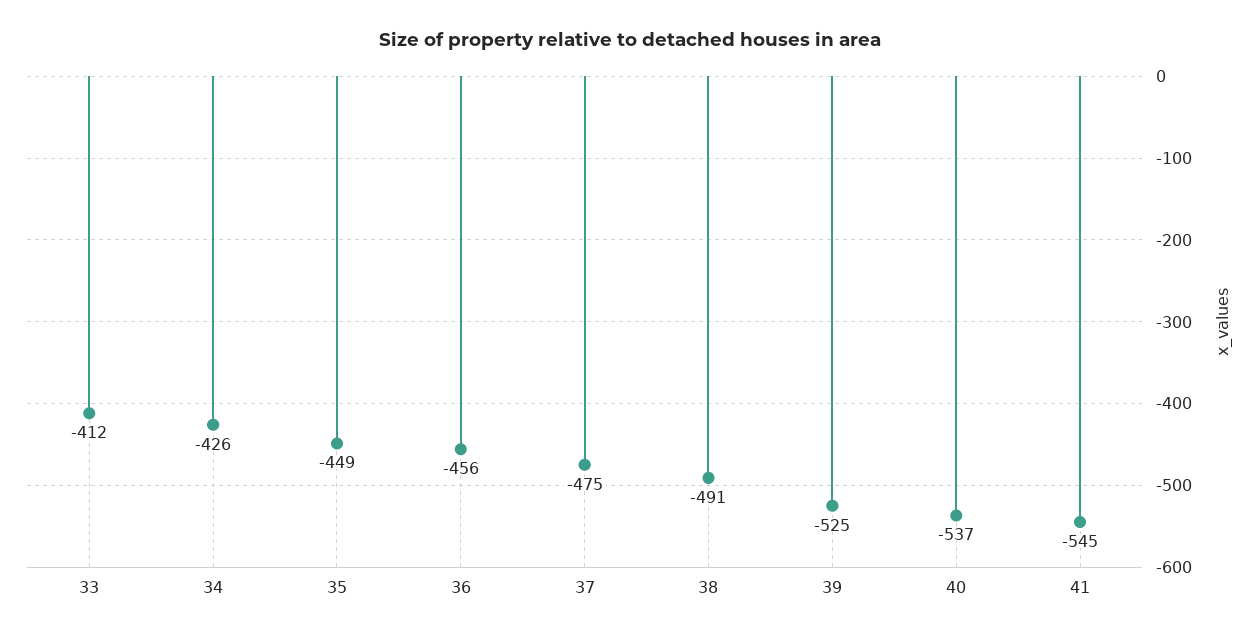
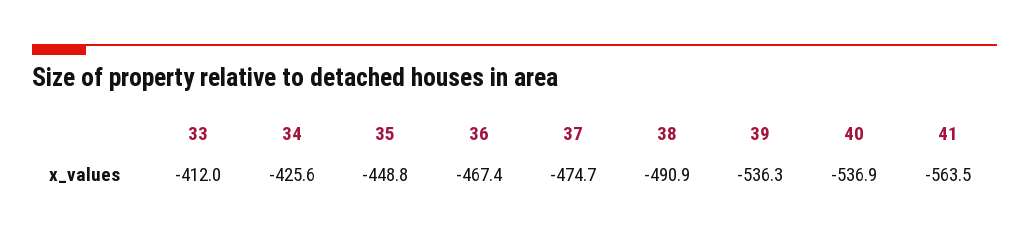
  {
    "33": -412,
    "34": -425.6,
    "35": -448.8,
-   "36": -456,
+   "36": -467.4,
    "37": -474.7,
    "38": -490.9,
-   "39": -525,
+   "39": -536.3,
    "40": -536.9,
-   "41": -545
+   "41": -563.5
  }

